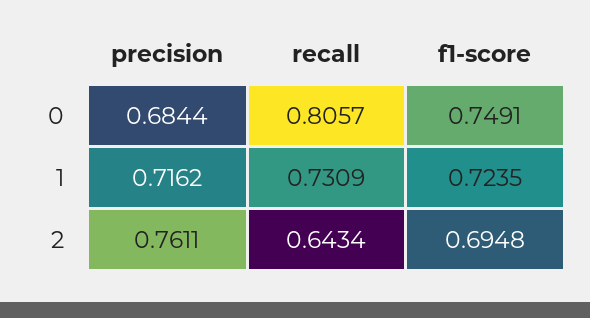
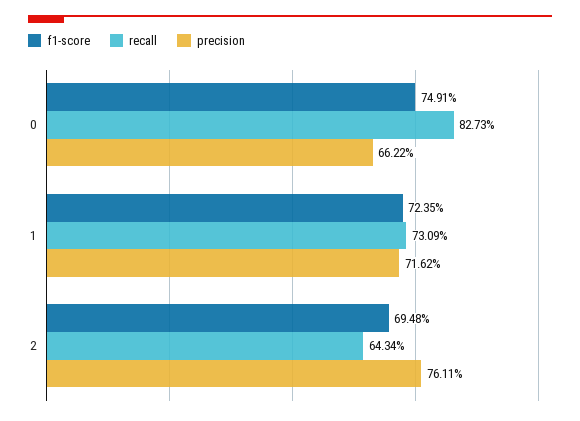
  {
    "precision": {
-     "0": 0.6844,
+     "0": 0.6622,
      "1": 0.7162,
      "2": 0.7611
    },
    "recall": {
-     "0": 0.8057,
+     "0": 0.8273,
      "1": 0.7309,
      "2": 0.6434
    },
    "f1-score": {
      "0": 0.7491,
      "1": 0.7235,
      "2": 0.6948
    }
  }

